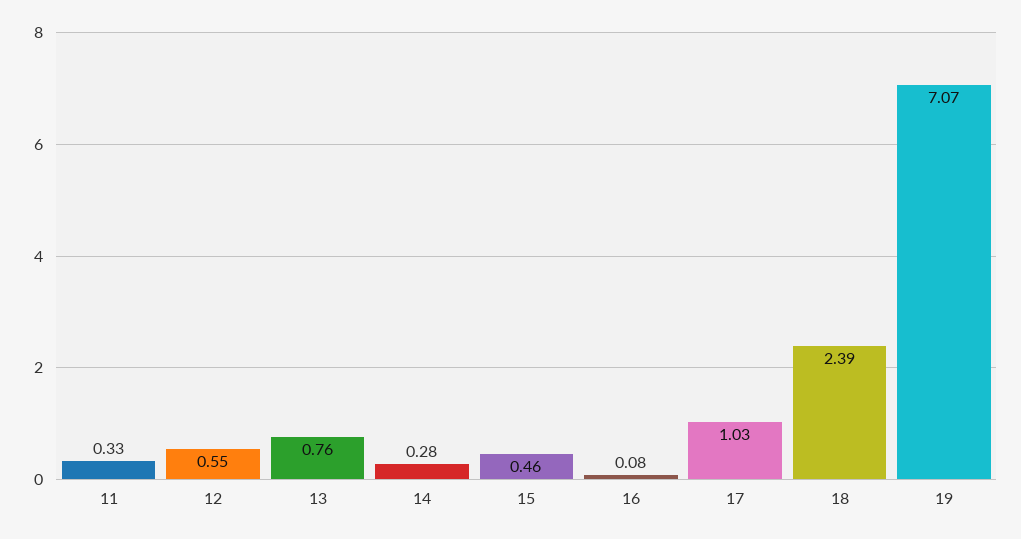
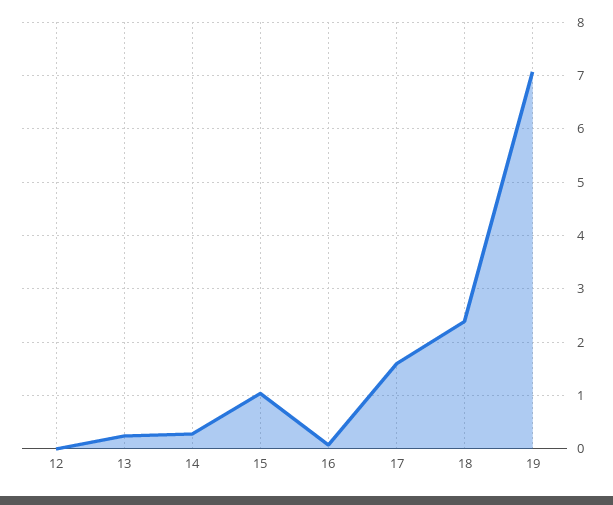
  {
-   "11": 0.33,
-   "12": 0.55,
+   "12": 0,
-   "13": 0.76,
+   "13": 0.2,
    "14": 0.28,
-   "15": 0.46,
+   "15": 1,
    "16": 0.08,
-   "17": 1.03,
+   "17": 1.6,
    "18": 2.39,
    "19": 7.07
  }

